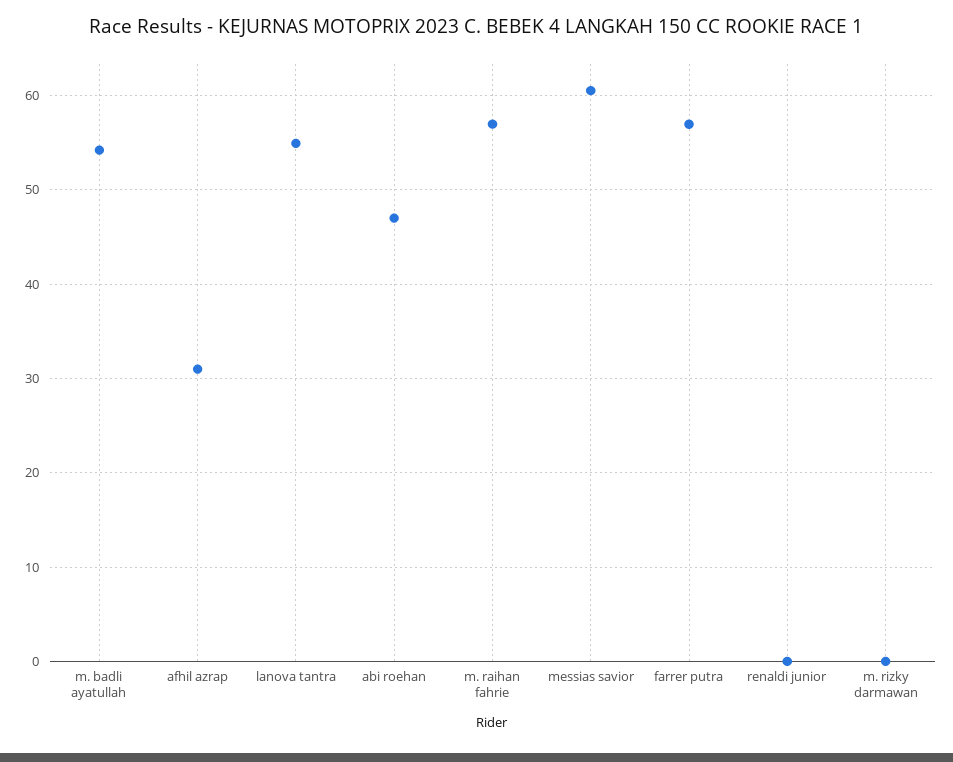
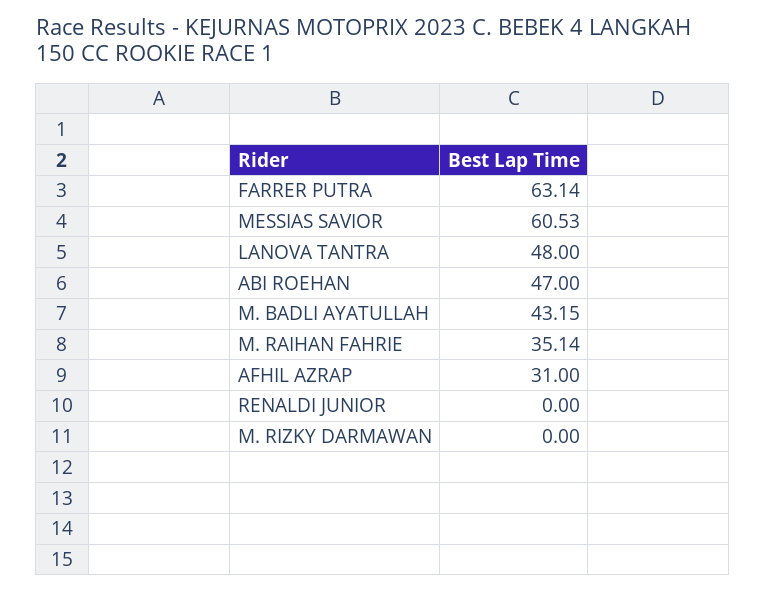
  {
-   "m. badli ayatullah": 54,
+   "m. badli ayatullah": 43.15,
    "afhil azrap": 31,
-   "lanova tantra": 55,
+   "lanova tantra": 48,
    "abi roehan": 47,
-   "m. raihan fahrie": 57,
+   "m. raihan fahrie": 35.14,
    "messias savior": 60.53,
-   "farrer putra": 57,
+   "farrer putra": 63.14,
    "renaldi junior": 0,
    "m. rizky darmawan": 0
  }

